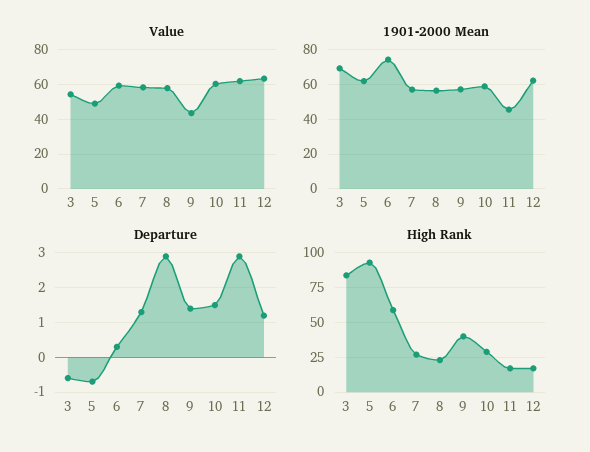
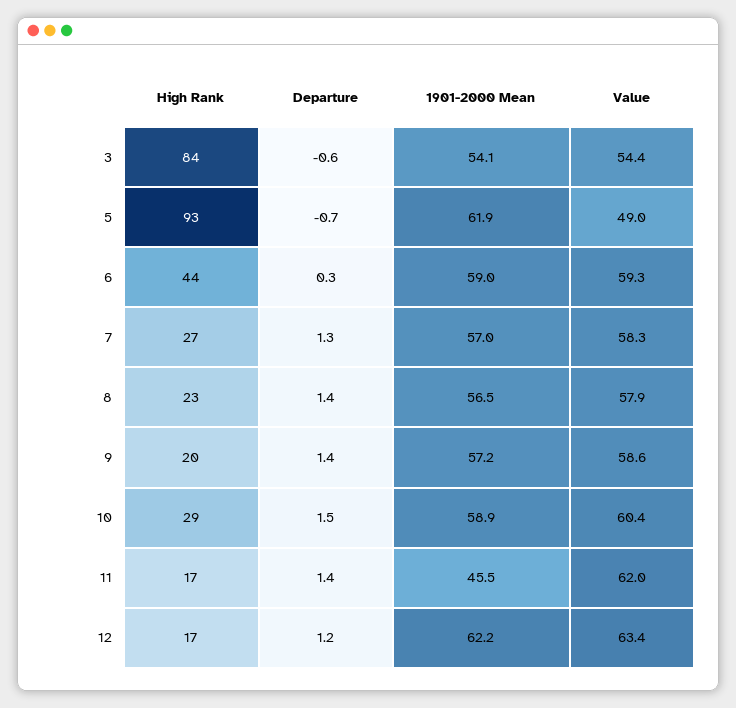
  {
    "Value": {
      "3": 54.4,
      "5": 49,
      "6": 59.3,
      "7": 58.3,
      "8": 57.9,
-     "9": 45,
+     "9": 58.6,
      "10": 60.4,
      "11": 62,
      "12": 63.4
    },
    "1901-2000 Mean": {
-     "3": 70,
+     "3": 54.1,
      "5": 61.9,
-     "6": 75,
+     "6": 59,
      "7": 57,
      "8": 56.5,
      "9": 57.2,
      "10": 58.9,
      "11": 45.5,
      "12": 62.2
    },
    "Departure": {
      "3": -0.6,
      "5": -0.7,
      "6": 0.3,
      "7": 1.3,
-     "8": 3,
+     "8": 1.4,
      "9": 1.4,
      "10": 1.5,
-     "11": 3,
+     "11": 1.4,
      "12": 1.2
    },
    "High Rank": {
      "3": 84,
      "5": 93,
-     "6": 60,
+     "6": 44,
      "7": 27,
      "8": 23,
-     "9": 40,
+     "9": 20,
      "10": 29,
      "11": 17,
      "12": 17
    }
  }

